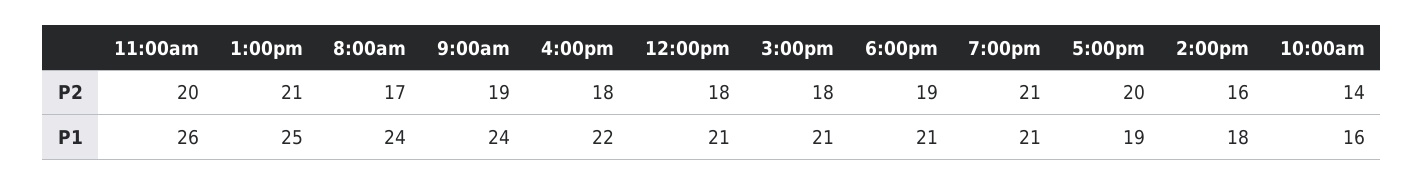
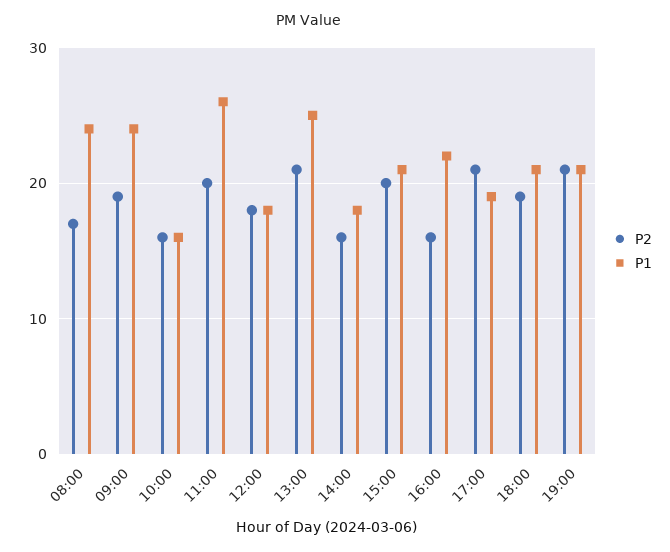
  {
    "P2": {
      "11:00am": 20,
      "1:00pm": 21,
      "8:00am": 17,
      "9:00am": 19,
-     "4:00pm": 18,
+     "4:00pm": 16,
      "12:00pm": 18,
-     "3:00pm": 18,
+     "3:00pm": 20,
      "6:00pm": 19,
      "7:00pm": 21,
-     "5:00pm": 20,
+     "5:00pm": 21,
      "2:00pm": 16,
-     "10:00am": 14
+     "10:00am": 16
    },
    "P1": {
      "11:00am": 26,
      "1:00pm": 25,
      "8:00am": 24,
      "9:00am": 24,
      "4:00pm": 22,
-     "12:00pm": 21,
+     "12:00pm": 18,
      "3:00pm": 21,
      "6:00pm": 21,
      "7:00pm": 21,
      "5:00pm": 19,
      "2:00pm": 18,
      "10:00am": 16
    }
  }

